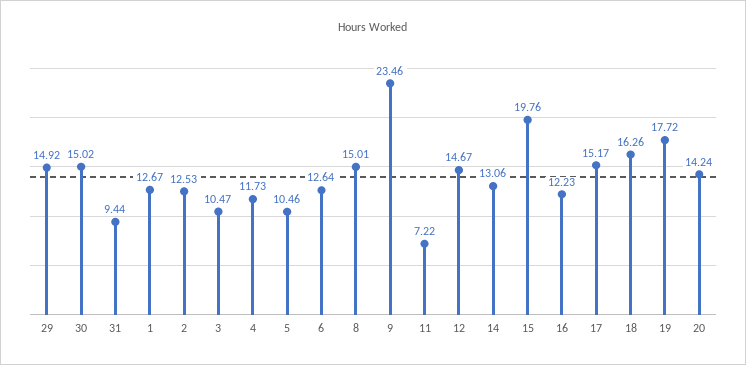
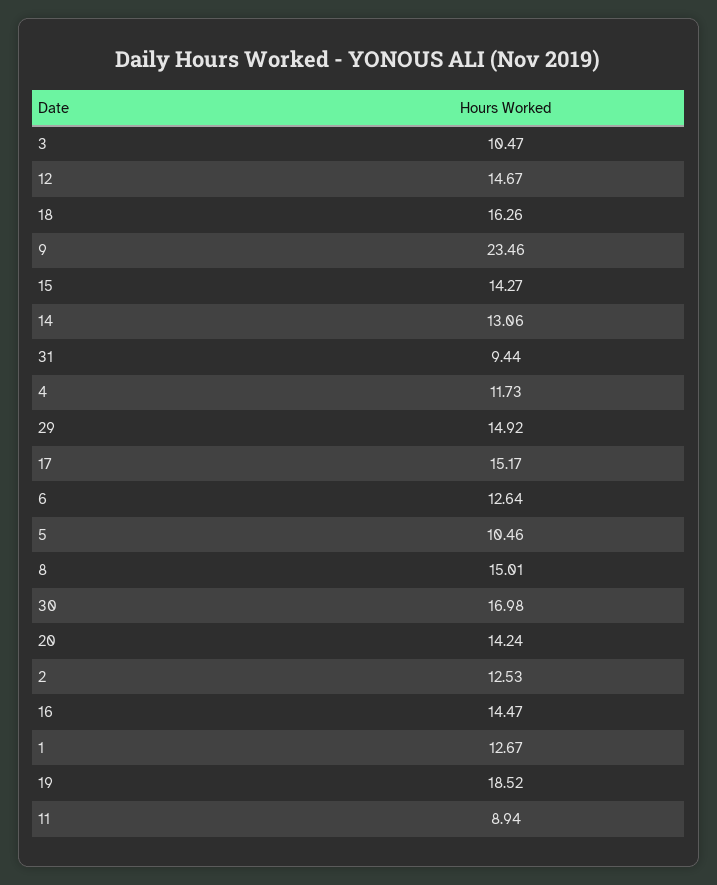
  {
    "29": 14.92,
-   "30": 15.02,
+   "30": 16.98,
    "31": 9.44,
    "1": 12.67,
    "2": 12.53,
    "3": 10.47,
    "4": 11.73,
    "5": 10.46,
    "6": 12.64,
    "8": 15.01,
    "9": 23.46,
-   "11": 7.22,
+   "11": 8.94,
    "12": 14.67,
    "14": 13.06,
-   "15": 19.76,
+   "15": 14.27,
-   "16": 12.23,
+   "16": 14.47,
    "17": 15.17,
    "18": 16.26,
-   "19": 17.72,
+   "19": 18.52,
    "20": 14.24
  }

